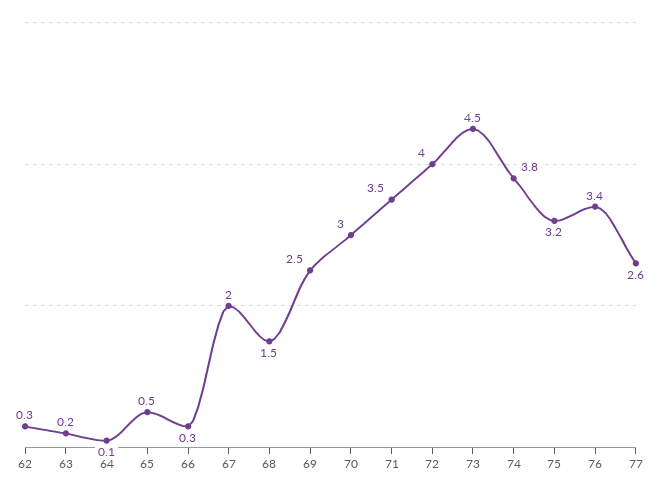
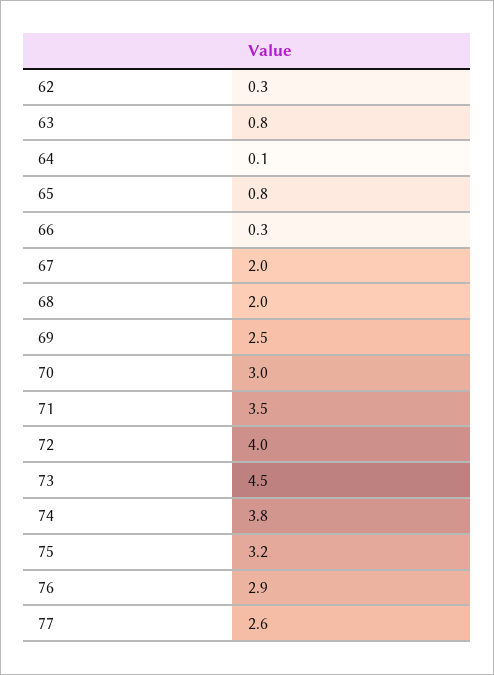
  {
    "62": 0.3,
-   "63": 0.2,
+   "63": 0.8,
    "64": 0.1,
-   "65": 0.5,
+   "65": 0.8,
    "66": 0.3,
    "67": 2,
-   "68": 1.5,
+   "68": 2,
    "69": 2.5,
    "70": 3,
    "71": 3.5,
    "72": 4,
    "73": 4.5,
    "74": 3.8,
    "75": 3.2,
-   "76": 3.4,
+   "76": 2.9,
    "77": 2.6
  }

